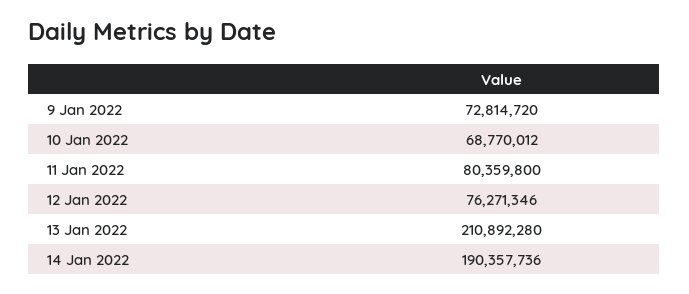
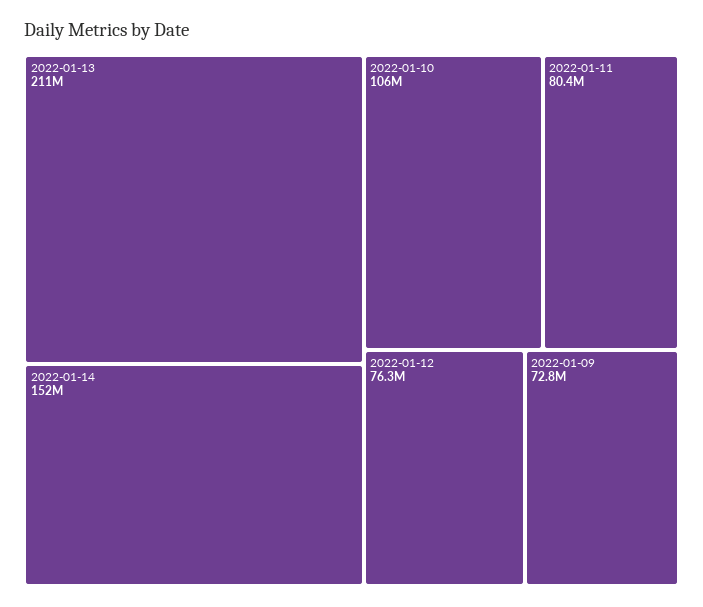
  {
    "9 Jan 2022": 72814720,
-   "10 Jan 2022": 68770012,
+   "10 Jan 2022": 106000000,
    "11 Jan 2022": 80359800,
    "12 Jan 2022": 76271346,
    "13 Jan 2022": 210892280,
-   "14 Jan 2022": 190357736
+   "14 Jan 2022": 152000000
  }

